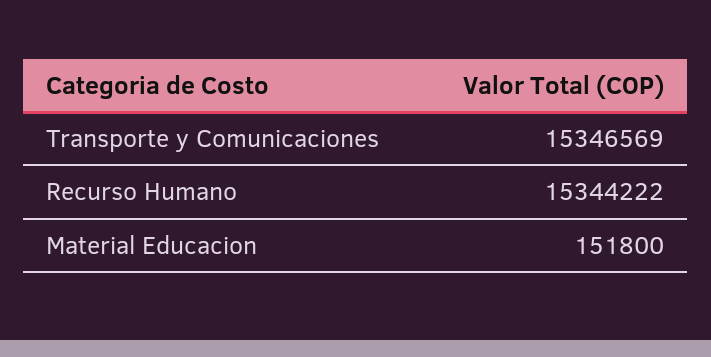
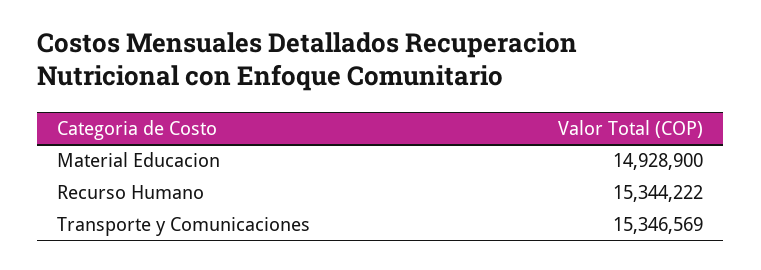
  {
    "Transporte y Comunicaciones": 15346569,
    "Recurso Humano": 15344222,
-   "Material Educacion": 151800
+   "Material Educacion": 14928900
  }

